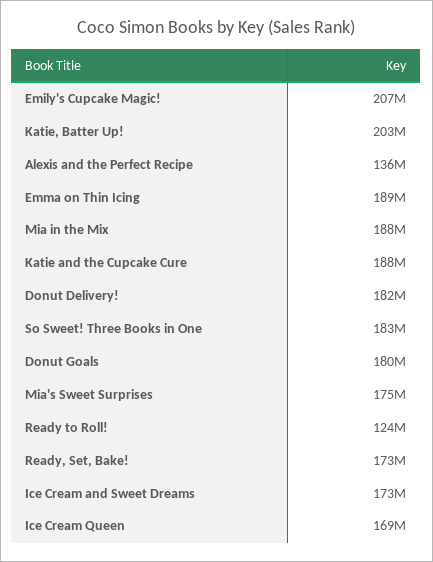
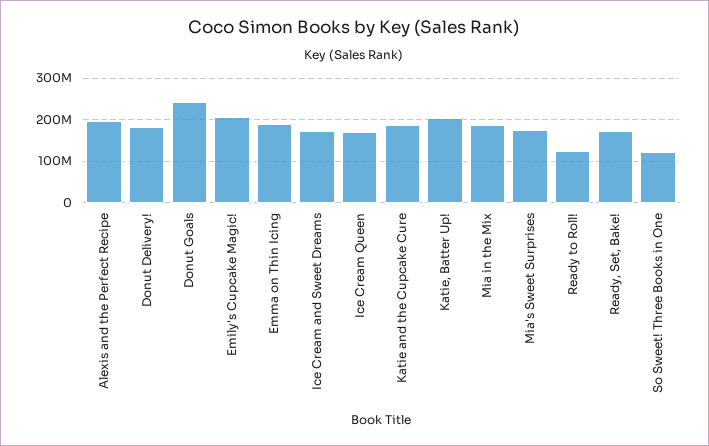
  {
    "Emily's Cupcake Magic!": 207000000,
    "Katie, Batter Up!": 203000000,
-   "Alexis and the Perfect Recipe": 136000000,
+   "Alexis and the Perfect Recipe": 200000000,
    "Emma on Thin Icing": 189000000,
    "Mia in the Mix": 188000000,
    "Katie and the Cupcake Cure": 188000000,
    "Donut Delivery!": 182000000,
-   "So Sweet! Three Books in One": 183000000,
+   "So Sweet! Three Books in One": 120000000,
-   "Donut Goals": 180000000,
+   "Donut Goals": 240000000,
    "Mia's Sweet Surprises": 175000000,
    "Ready to Roll!": 124000000,
    "Ready, Set, Bake!": 173000000,
    "Ice Cream and Sweet Dreams": 173000000,
    "Ice Cream Queen": 169000000
  }

